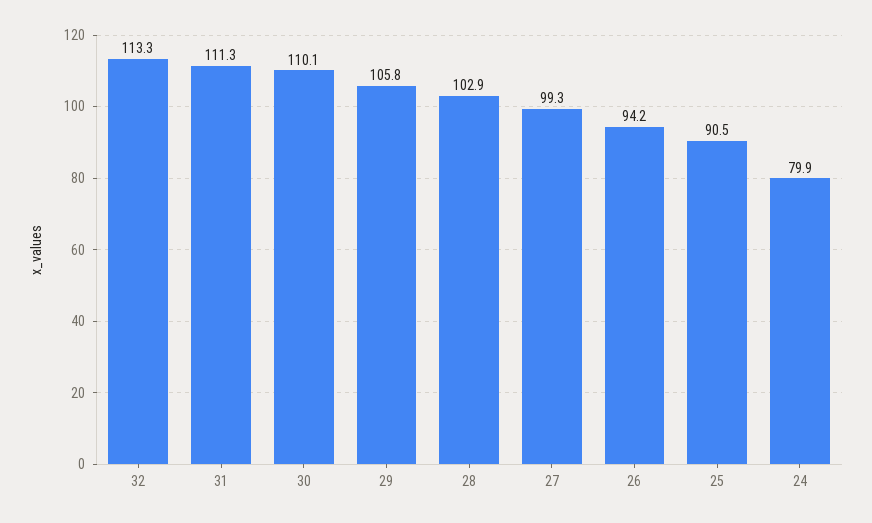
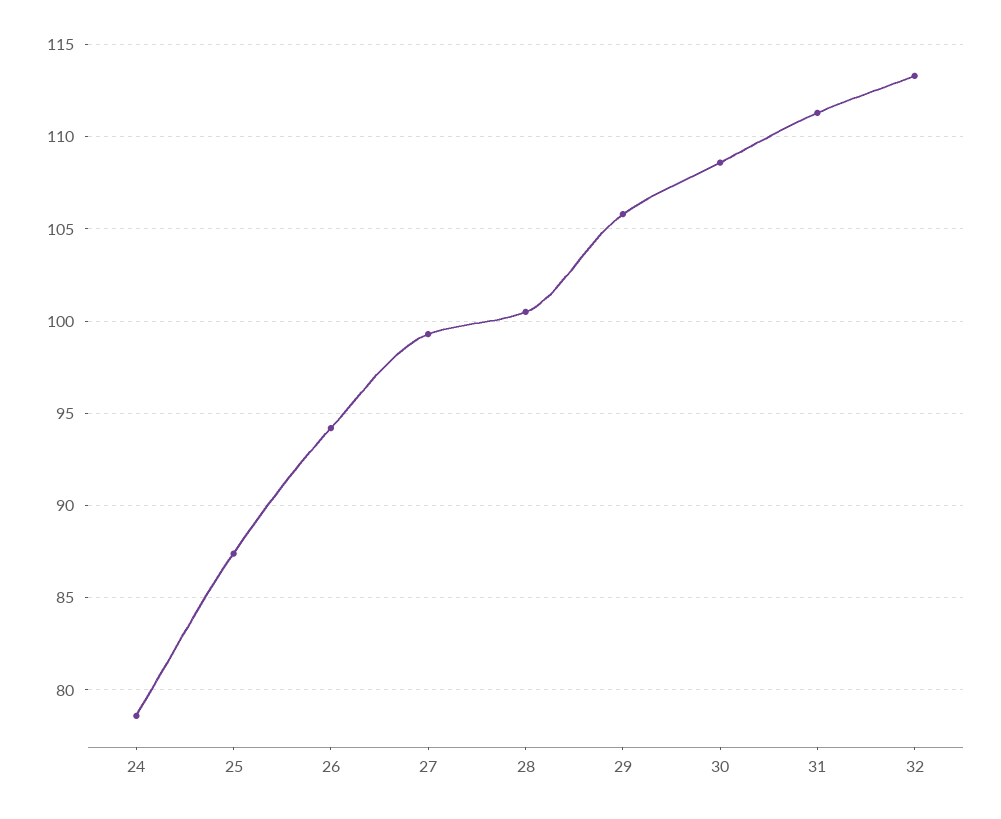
  {
    "32": 113.3,
    "31": 111.3,
-   "30": 110.1,
+   "30": 108.5,
    "29": 105.8,
-   "28": 102.9,
+   "28": 100.5,
    "27": 99.3,
    "26": 94.2,
-   "25": 90.5,
+   "25": 87.5,
-   "24": 79.9
+   "24": 78.5
  }

